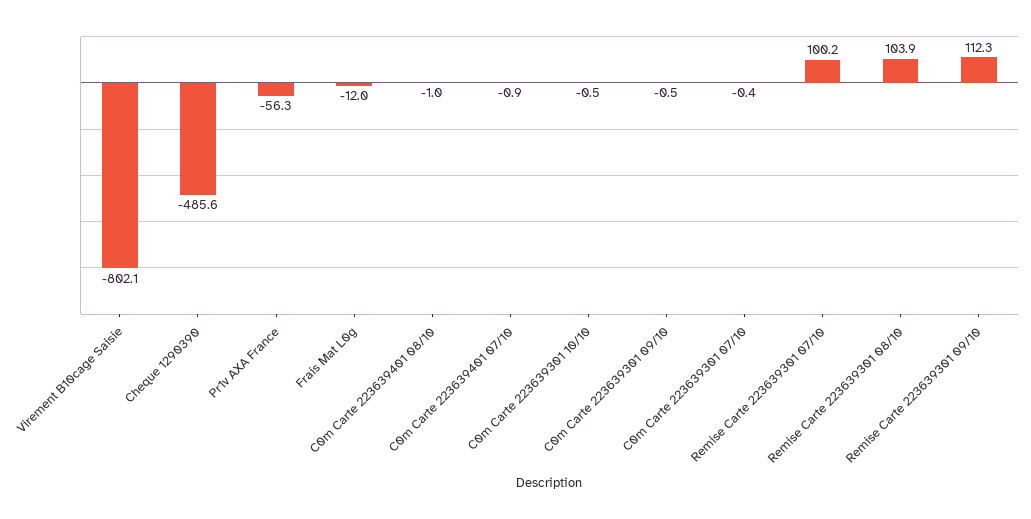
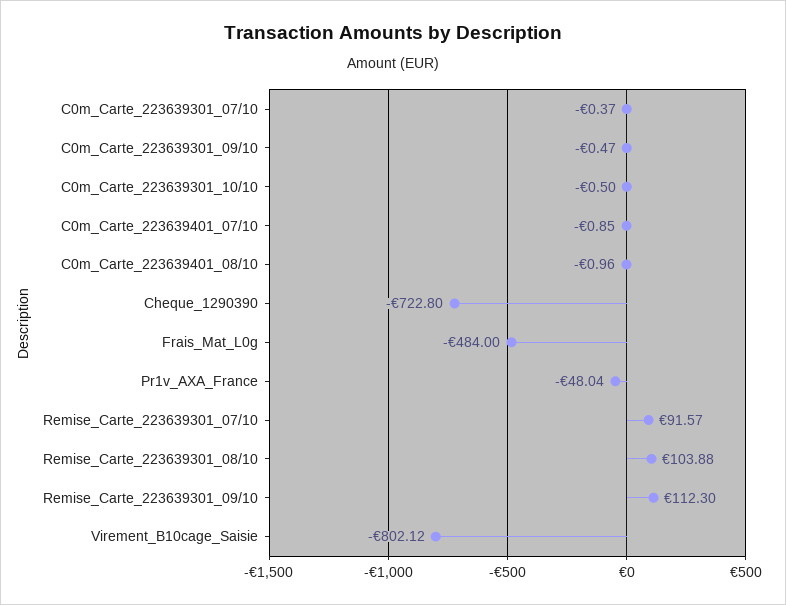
  {
    "Virement B10cage Saisie": -802.12,
-   "Cheque 1290390": -485.6,
+   "Cheque 1290390": -722.8,
-   "Pr1v AXA France": -56.3,
+   "Pr1v AXA France": -48.04,
-   "Frais Mat L0g": -12,
+   "Frais Mat L0g": -484,
    "C0m Carte 223639401 08/10": -0.96,
    "C0m Carte 223639401 07/10": -0.85,
    "C0m Carte 223639301 10/10": -0.5,
    "C0m Carte 223639301 09/10": -0.47,
    "C0m Carte 223639301 07/10": -0.37,
-   "Remise Carte 223639301 07/10": 100.2,
+   "Remise Carte 223639301 07/10": 91.57,
    "Remise Carte 223639301 08/10": 103.88,
    "Remise Carte 223639301 09/10": 112.3
  }

